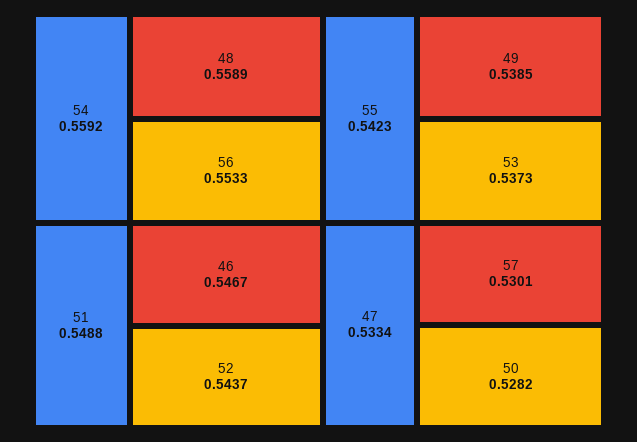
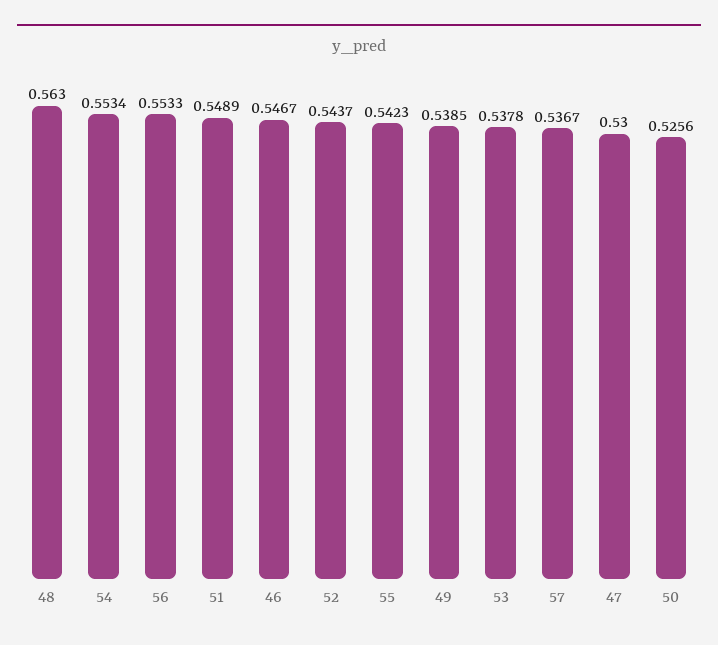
  {
-   "54": 0.5592,
+   "54": 0.5534,
-   "48": 0.5589,
+   "48": 0.563,
    "56": 0.5533,
-   "51": 0.5488,
+   "51": 0.5489,
    "46": 0.5467,
    "52": 0.5437,
    "55": 0.5423,
    "49": 0.5385,
-   "53": 0.5373,
+   "53": 0.5378,
-   "47": 0.5334,
+   "47": 0.53,
-   "57": 0.5301,
+   "57": 0.5367,
-   "50": 0.5282
+   "50": 0.5256
  }

